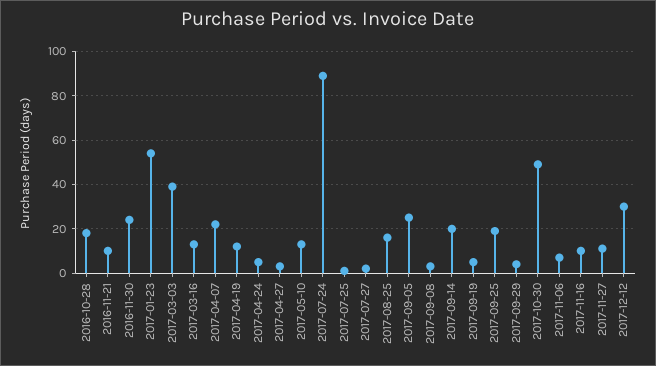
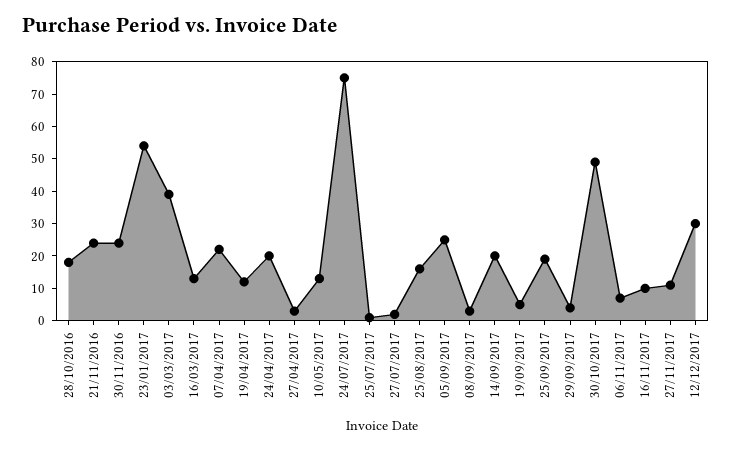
  {
    "2016-10-28": 20,
-   "2016-11-21": 10,
+   "2016-11-21": 25,
    "2016-11-30": 25,
    "2017-01-23": 55,
    "2017-03-03": 40,
    "2017-03-16": 15,
    "2017-04-07": 20,
    "2017-04-19": 10,
-   "2017-04-24": 5,
+   "2017-04-24": 20,
    "2017-04-27": 5,
    "2017-05-10": 15,
-   "2017-07-24": 90,
+   "2017-07-24": 75,
    "2017-07-25": 0,
    "2017-07-27": 0,
    "2017-08-25": 15,
    "2017-09-05": 25,
    "2017-09-08": 5,
    "2017-09-14": 20,
    "2017-09-19": 5,
    "2017-09-25": 20,
    "2017-09-29": 5,
    "2017-10-30": 50,
    "2017-11-06": 5,
    "2017-11-16": 10,
    "2017-11-27": 10,
    "2017-12-12": 30
  }

